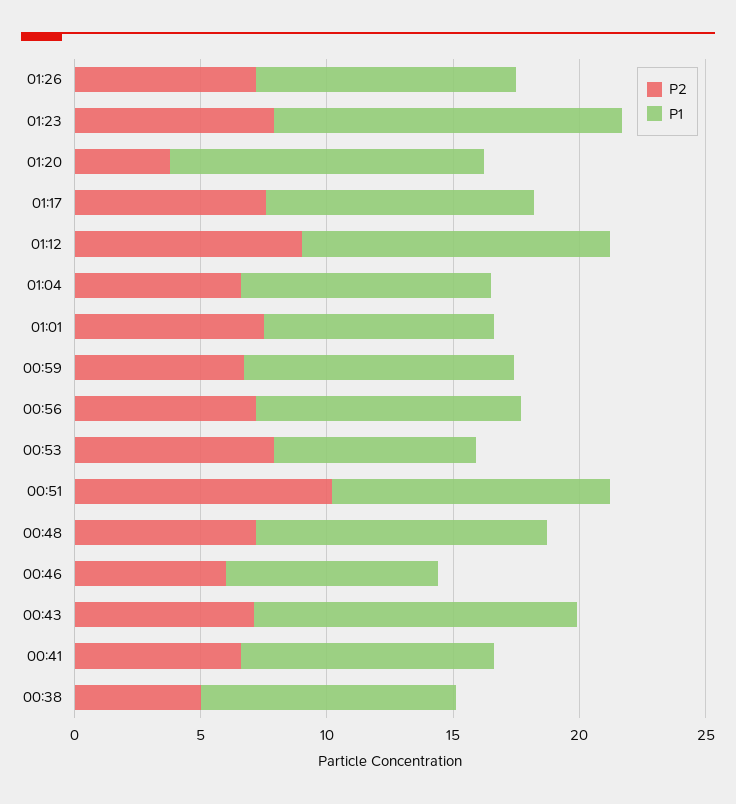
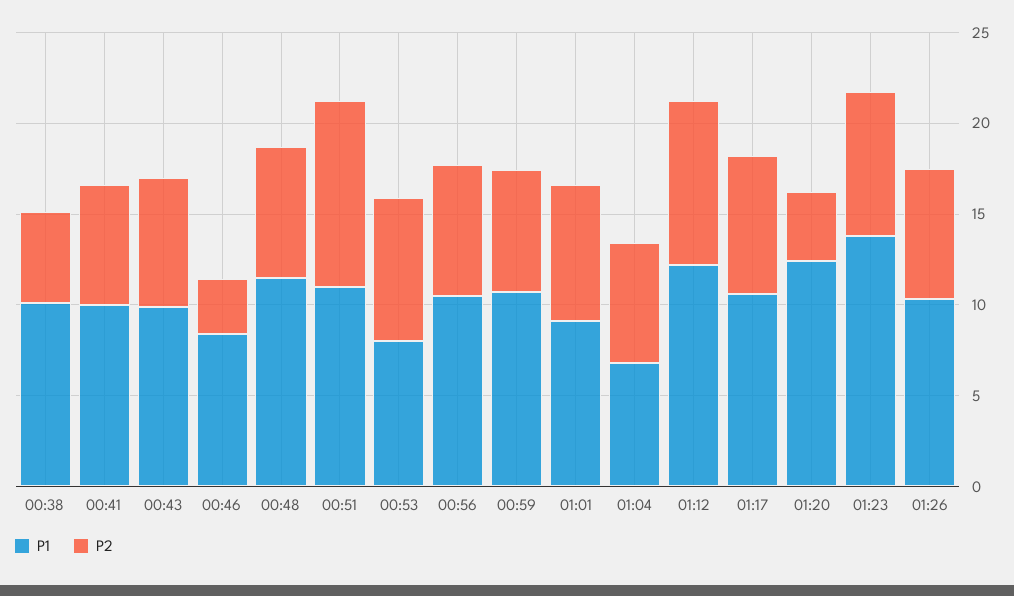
  {
    "P2": {
      "01:26": 7,
      "01:23": 8,
      "01:20": 4,
      "01:17": 8,
      "01:12": 9,
      "01:04": 7,
      "01:01": 8,
      "00:59": 7,
      "00:56": 7,
      "00:53": 8,
      "00:51": 10,
      "00:48": 7,
-     "00:46": 6,
+     "00:46": 3,
      "00:43": 7,
      "00:41": 7,
      "00:38": 5
    },
    "P1": {
      "01:26": 10,
      "01:23": 14,
      "01:20": 12,
      "01:17": 11,
      "01:12": 12,
-     "01:04": 10,
+     "01:04": 7,
      "01:01": 9,
      "00:59": 11,
      "00:56": 11,
      "00:53": 8,
      "00:51": 11,
      "00:48": 12,
      "00:46": 8,
-     "00:43": 13,
+     "00:43": 10,
      "00:41": 10,
      "00:38": 10
    }
  }

